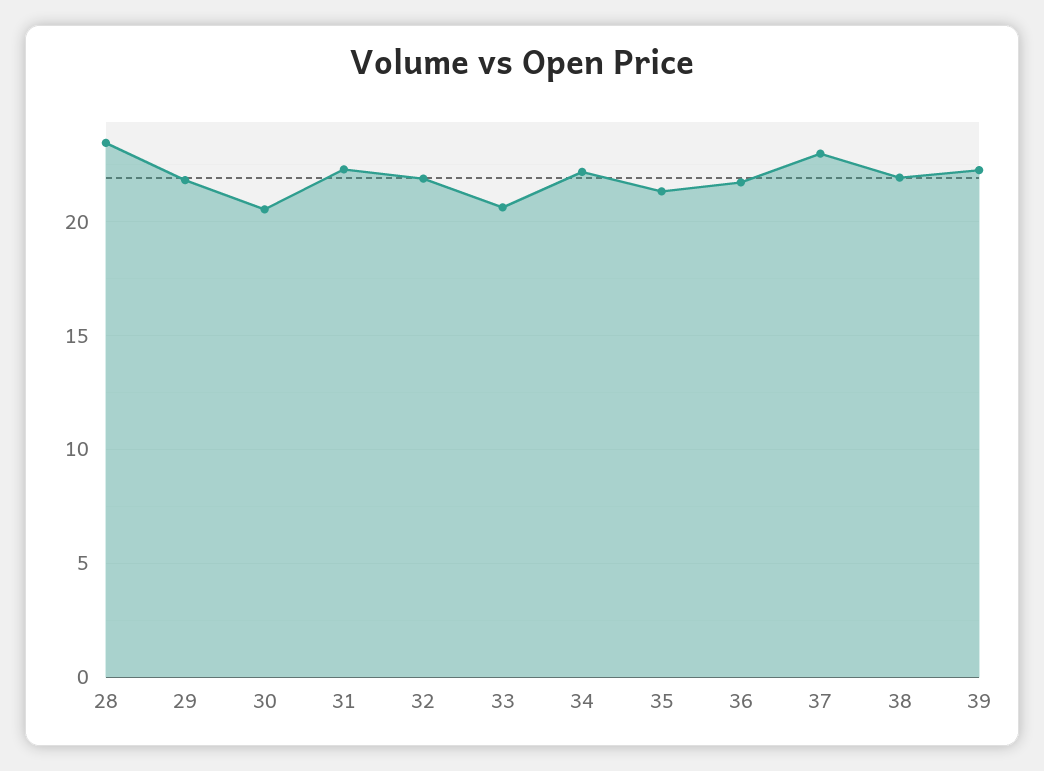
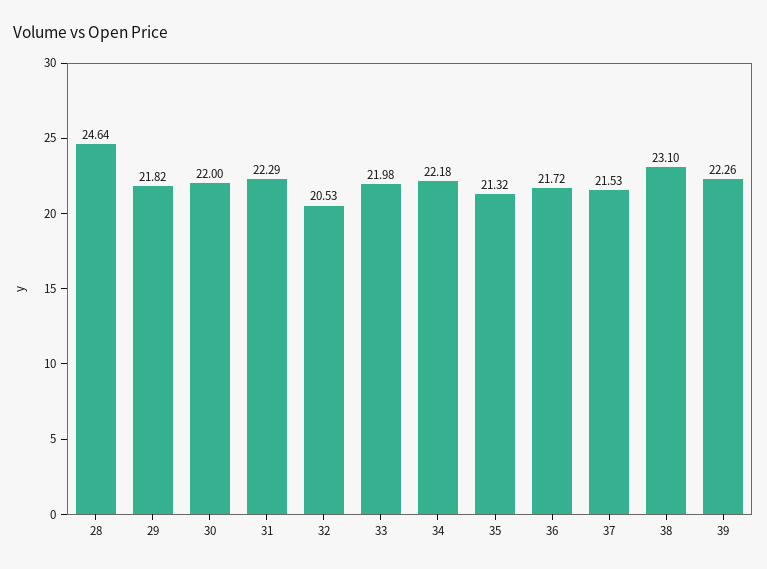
  {
-   "28": 23.5,
+   "28": 24.64,
    "29": 21.82,
-   "30": 20.5,
+   "30": 22,
    "31": 22.29,
-   "32": 22,
+   "32": 20.53,
-   "33": 20.5,
+   "33": 21.98,
    "34": 22.18,
    "35": 21.32,
    "36": 21.72,
-   "37": 23,
+   "37": 21.53,
-   "38": 22,
+   "38": 23.1,
    "39": 22.26
  }

